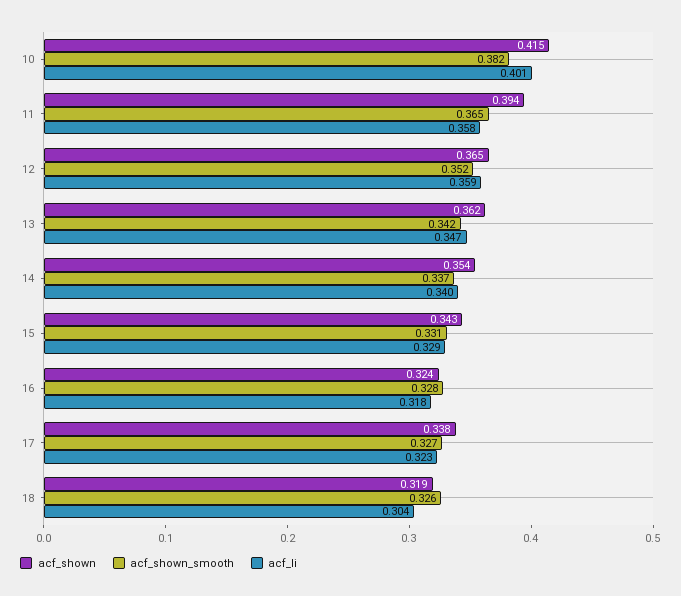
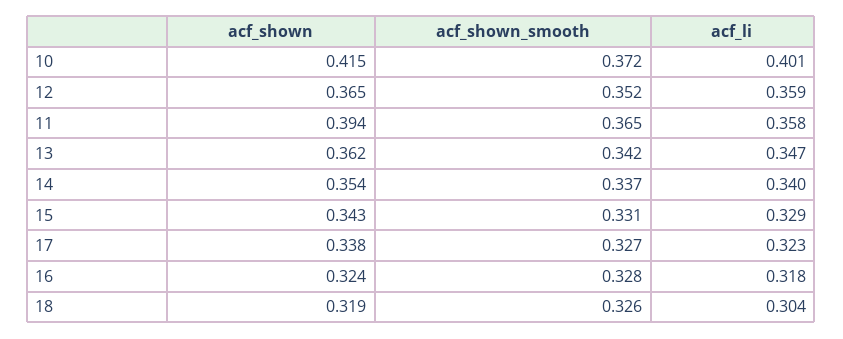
  {
    "acf_shown": {
      "10": 0.415,
      "11": 0.394,
      "12": 0.365,
      "13": 0.362,
      "14": 0.354,
      "15": 0.343,
      "16": 0.324,
      "17": 0.338,
      "18": 0.319
    },
    "acf_shown_smooth": {
-     "10": 0.382,
+     "10": 0.372,
      "11": 0.365,
      "12": 0.352,
      "13": 0.342,
      "14": 0.337,
      "15": 0.331,
      "16": 0.328,
      "17": 0.327,
      "18": 0.326
    },
    "acf_li": {
      "10": 0.401,
      "11": 0.358,
      "12": 0.359,
      "13": 0.347,
      "14": 0.34,
      "15": 0.329,
      "16": 0.318,
      "17": 0.323,
      "18": 0.304
    }
  }

